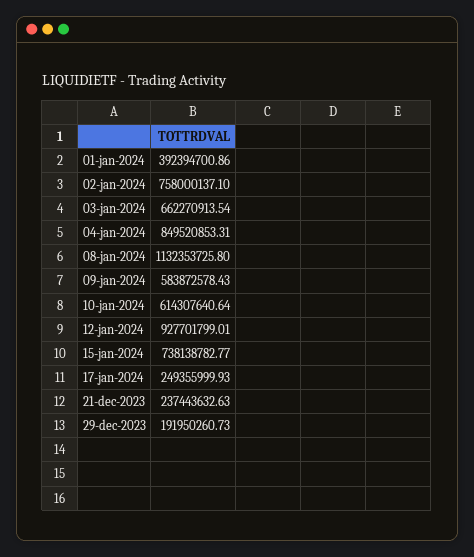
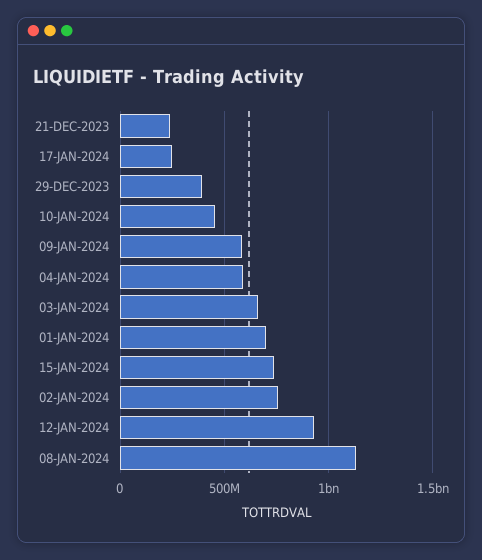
  {
-   "01-jan-2024": 392394700.86,
+   "01-jan-2024": 700000000,
    "02-jan-2024": 758000137.1,
    "03-jan-2024": 662270913.54,
-   "04-jan-2024": 849520853.31,
+   "04-jan-2024": 600000000,
    "08-jan-2024": 1132353725.8,
    "09-jan-2024": 583872578.43,
-   "10-jan-2024": 614307640.64,
+   "10-jan-2024": 450000000,
    "12-jan-2024": 927701799.01,
    "15-jan-2024": 738138782.77,
    "17-jan-2024": 249355999.93,
    "21-dec-2023": 237443632.63,
-   "29-dec-2023": 191950260.73
+   "29-dec-2023": 400000000
  }

